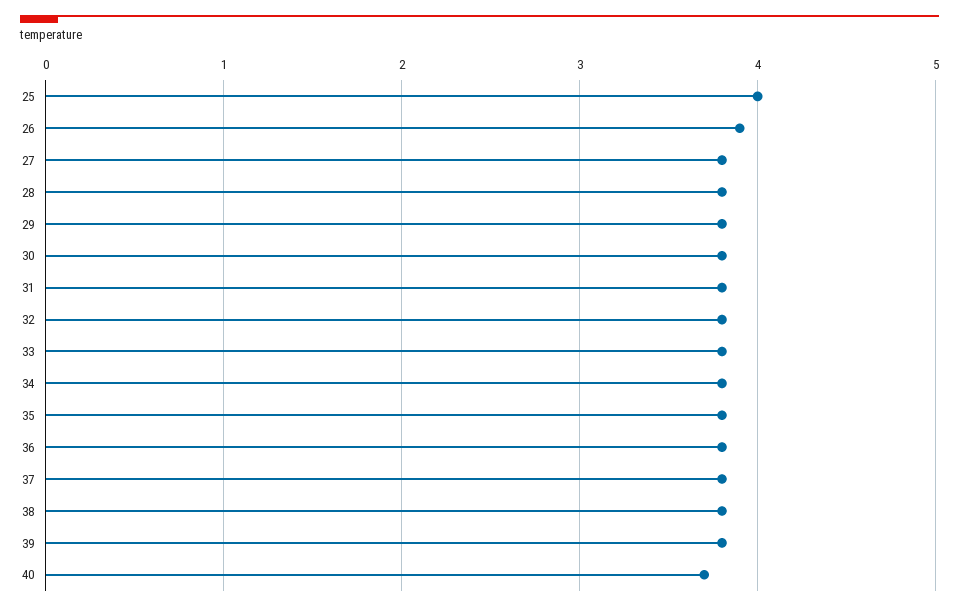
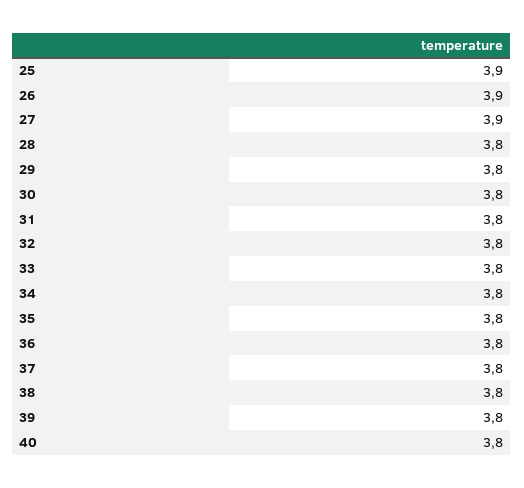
  {
-   "25": 4,
+   "25": 3.9,
    "26": 3.9,
-   "27": 3.8,
+   "27": 3.9,
    "28": 3.8,
    "29": 3.8,
    "30": 3.8,
    "31": 3.8,
    "32": 3.8,
    "33": 3.8,
    "34": 3.8,
    "35": 3.8,
    "36": 3.8,
    "37": 3.8,
    "38": 3.8,
    "39": 3.8,
-   "40": 3.7
+   "40": 3.8
  }

